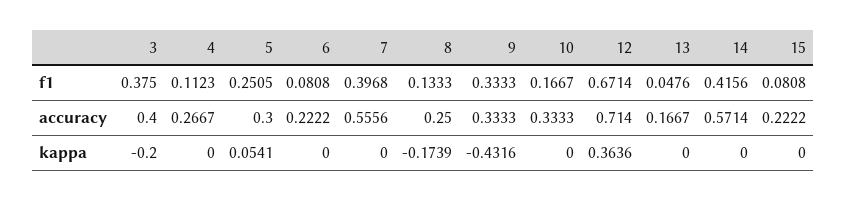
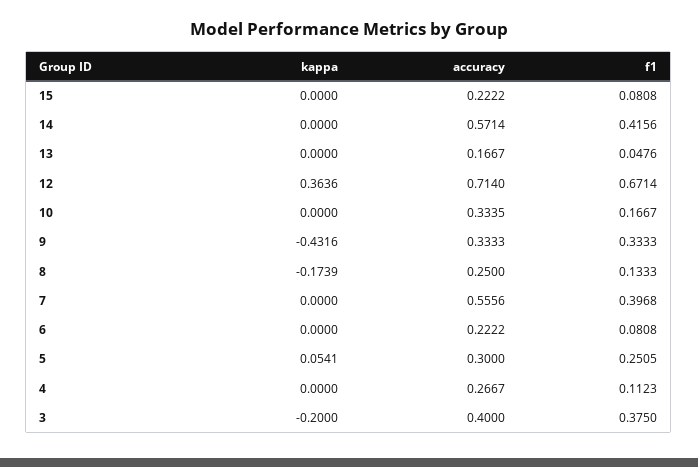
  {
    "3": {
      "f1": 0.375,
      "accuracy": 0.4,
      "kappa": -0.2
    },
    "4": {
      "f1": 0.1123,
      "accuracy": 0.2667,
      "kappa": 0
    },
    "5": {
      "f1": 0.2505,
      "accuracy": 0.3,
      "kappa": 0.0541
    },
    "6": {
      "f1": 0.0808,
      "accuracy": 0.2222,
      "kappa": 0
    },
    "7": {
      "f1": 0.3968,
      "accuracy": 0.5556,
      "kappa": 0
    },
    "8": {
      "f1": 0.1333,
      "accuracy": 0.25,
      "kappa": -0.1739
    },
    "9": {
      "f1": 0.3333,
      "accuracy": 0.3333,
      "kappa": -0.4316
    },
    "10": {
      "f1": 0.1667,
-     "accuracy": 0.3333,
+     "accuracy": 0.3335,
      "kappa": 0
    },
    "12": {
      "f1": 0.6714,
      "accuracy": 0.714,
      "kappa": 0.3636
    },
    "13": {
      "f1": 0.0476,
      "accuracy": 0.1667,
      "kappa": 0
    },
    "14": {
      "f1": 0.4156,
      "accuracy": 0.5714,
      "kappa": 0
    },
    "15": {
      "f1": 0.0808,
      "accuracy": 0.2222,
      "kappa": 0
    }
  }

